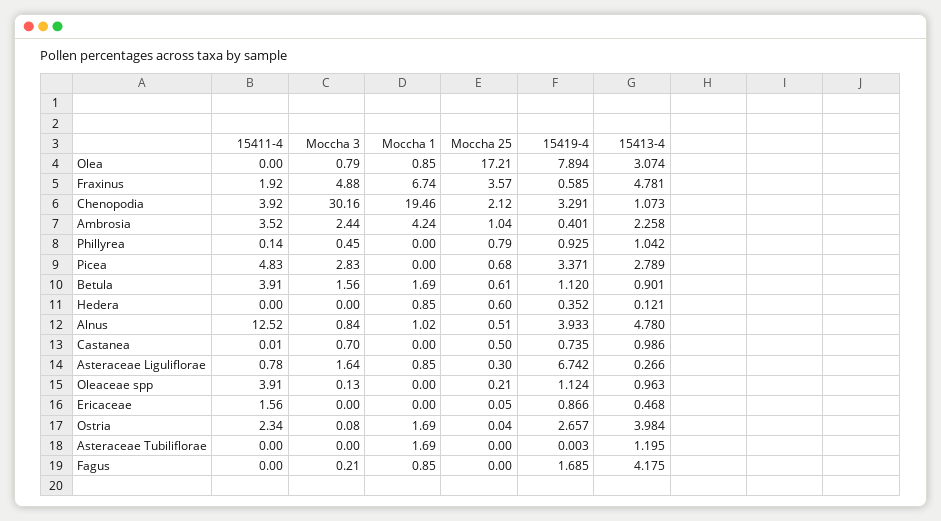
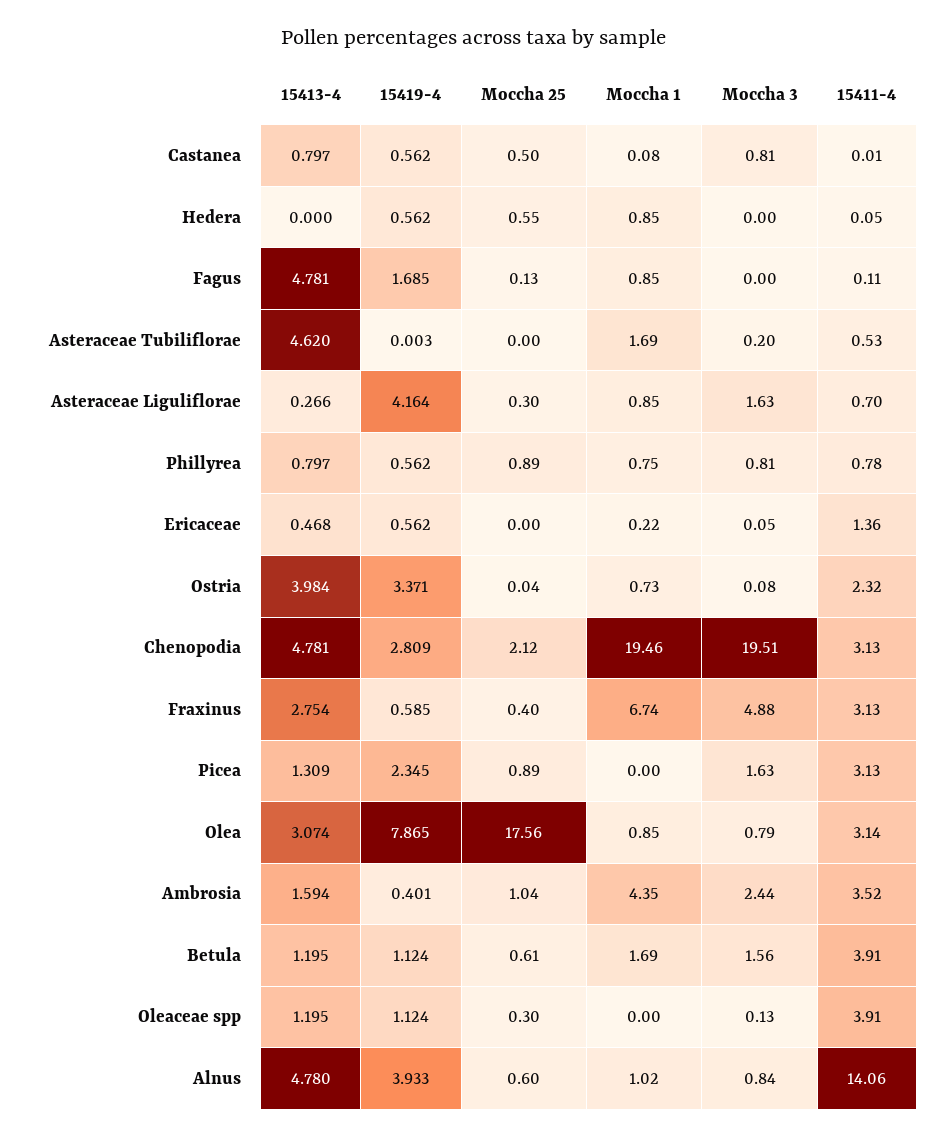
  {
    "15411-4": {
-     "Olea": 0,
+     "Olea": 3.14,
-     "Fraxinus": 1.92,
+     "Fraxinus": 3.13,
-     "Chenopodia": 3.92,
+     "Chenopodia": 3.13,
      "Ambrosia": 3.52,
-     "Phillyrea": 0.14,
+     "Phillyrea": 0.78,
-     "Picea": 4.83,
+     "Picea": 3.13,
      "Betula": 3.91,
-     "Hedera": 0,
+     "Hedera": 0.05,
-     "Alnus": 12.52,
+     "Alnus": 14.06,
      "Castanea": 0.01,
-     "Asteraceae Liguliflorae": 0.78,
+     "Asteraceae Liguliflorae": 0.7,
      "Oleaceae spp": 3.91,
-     "Ericaceae": 1.56,
+     "Ericaceae": 1.36,
-     "Ostria": 2.34,
+     "Ostria": 2.32,
-     "Asteraceae Tubiliflorae": 0,
+     "Asteraceae Tubiliflorae": 0.53,
-     "Fagus": 0
+     "Fagus": 0.11
    },
    "Moccha 3": {
      "Olea": 0.79,
      "Fraxinus": 4.88,
-     "Chenopodia": 30.16,
+     "Chenopodia": 19.51,
      "Ambrosia": 2.44,
-     "Phillyrea": 0.45,
+     "Phillyrea": 0.81,
-     "Picea": 2.83,
+     "Picea": 1.63,
      "Betula": 1.56,
      "Hedera": 0,
      "Alnus": 0.84,
-     "Castanea": 0.7,
+     "Castanea": 0.81,
-     "Asteraceae Liguliflorae": 1.64,
+     "Asteraceae Liguliflorae": 1.63,
      "Oleaceae spp": 0.13,
-     "Ericaceae": 0,
+     "Ericaceae": 0.05,
      "Ostria": 0.08,
-     "Asteraceae Tubiliflorae": 0,
+     "Asteraceae Tubiliflorae": 0.2,
-     "Fagus": 0.21
+     "Fagus": 0
    },
    "Moccha 1": {
      "Olea": 0.85,
      "Fraxinus": 6.74,
      "Chenopodia": 19.46,
-     "Ambrosia": 4.24,
+     "Ambrosia": 4.35,
-     "Phillyrea": 0,
+     "Phillyrea": 0.75,
      "Picea": 0,
      "Betula": 1.69,
      "Hedera": 0.85,
      "Alnus": 1.02,
-     "Castanea": 0,
+     "Castanea": 0.08,
      "Asteraceae Liguliflorae": 0.85,
      "Oleaceae spp": 0,
-     "Ericaceae": 0,
+     "Ericaceae": 0.22,
-     "Ostria": 1.69,
+     "Ostria": 0.73,
      "Asteraceae Tubiliflorae": 1.69,
      "Fagus": 0.85
    },
    "Moccha 25": {
-     "Olea": 17.21,
+     "Olea": 17.56,
-     "Fraxinus": 3.57,
+     "Fraxinus": 0.4,
      "Chenopodia": 2.12,
      "Ambrosia": 1.04,
-     "Phillyrea": 0.79,
+     "Phillyrea": 0.89,
-     "Picea": 0.68,
+     "Picea": 0.89,
      "Betula": 0.61,
-     "Hedera": 0.6,
+     "Hedera": 0.55,
-     "Alnus": 0.51,
+     "Alnus": 0.6,
      "Castanea": 0.5,
      "Asteraceae Liguliflorae": 0.3,
-     "Oleaceae spp": 0.21,
+     "Oleaceae spp": 0.3,
-     "Ericaceae": 0.05,
+     "Ericaceae": 0,
      "Ostria": 0.04,
      "Asteraceae Tubiliflorae": 0,
-     "Fagus": 0
+     "Fagus": 0.13
    },
    "15419-4": {
-     "Olea": 7.894,
+     "Olea": 7.865,
      "Fraxinus": 0.585,
-     "Chenopodia": 3.291,
+     "Chenopodia": 2.809,
      "Ambrosia": 0.401,
-     "Phillyrea": 0.925,
+     "Phillyrea": 0.562,
-     "Picea": 3.371,
+     "Picea": 2.345,
-     "Betula": 1.12,
+     "Betula": 1.124,
-     "Hedera": 0.352,
+     "Hedera": 0.562,
      "Alnus": 3.933,
-     "Castanea": 0.735,
+     "Castanea": 0.562,
-     "Asteraceae Liguliflorae": 6.742,
+     "Asteraceae Liguliflorae": 4.164,
      "Oleaceae spp": 1.124,
-     "Ericaceae": 0.866,
+     "Ericaceae": 0.562,
-     "Ostria": 2.657,
+     "Ostria": 3.371,
      "Asteraceae Tubiliflorae": 0.003,
      "Fagus": 1.685
    },
    "15413-4": {
      "Olea": 3.074,
-     "Fraxinus": 4.781,
+     "Fraxinus": 2.754,
-     "Chenopodia": 1.073,
+     "Chenopodia": 4.781,
-     "Ambrosia": 2.258,
+     "Ambrosia": 1.594,
-     "Phillyrea": 1.042,
+     "Phillyrea": 0.797,
-     "Picea": 2.789,
+     "Picea": 1.309,
-     "Betula": 0.901,
+     "Betula": 1.195,
-     "Hedera": 0.121,
+     "Hedera": 0,
      "Alnus": 4.78,
-     "Castanea": 0.986,
+     "Castanea": 0.797,
      "Asteraceae Liguliflorae": 0.266,
-     "Oleaceae spp": 0.963,
+     "Oleaceae spp": 1.195,
      "Ericaceae": 0.468,
      "Ostria": 3.984,
-     "Asteraceae Tubiliflorae": 1.195,
+     "Asteraceae Tubiliflorae": 4.62,
-     "Fagus": 4.175
+     "Fagus": 4.781
    }
  }

